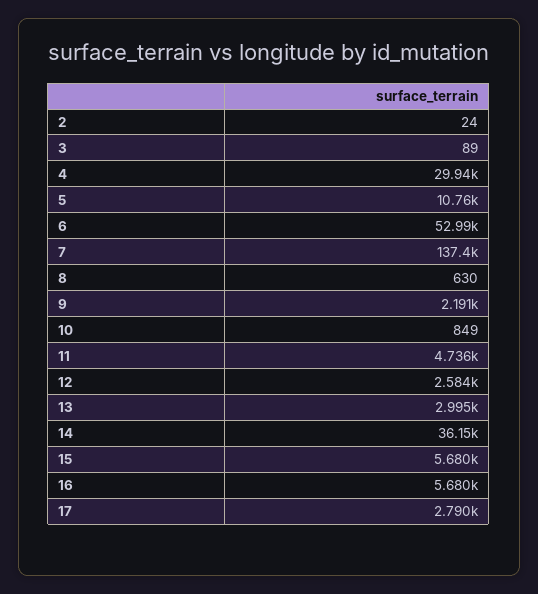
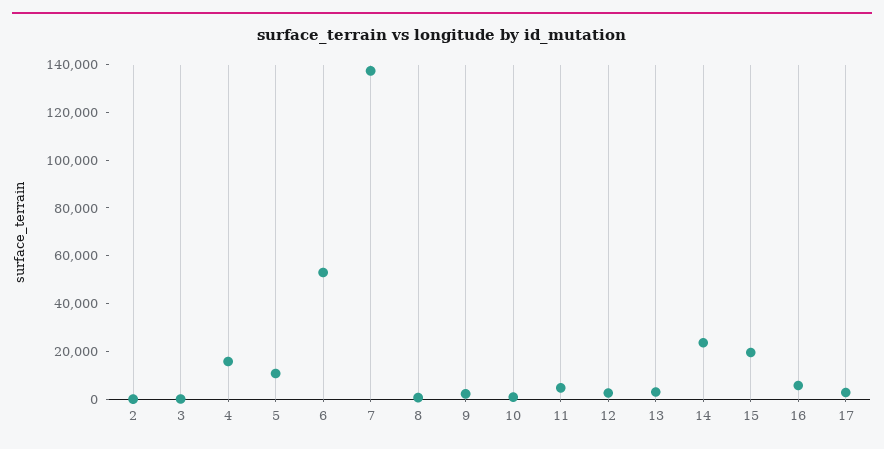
  {
    "2": 24,
    "3": 89,
-   "4": 29940,
+   "4": 15000,
    "5": 10760,
    "6": 52990,
    "7": 137400,
    "8": 630,
    "9": 2191,
    "10": 849,
    "11": 4736,
    "12": 2584,
    "13": 2995,
-   "14": 36150,
+   "14": 25000,
-   "15": 5680,
+   "15": 20000,
    "16": 5680,
    "17": 2790
  }

